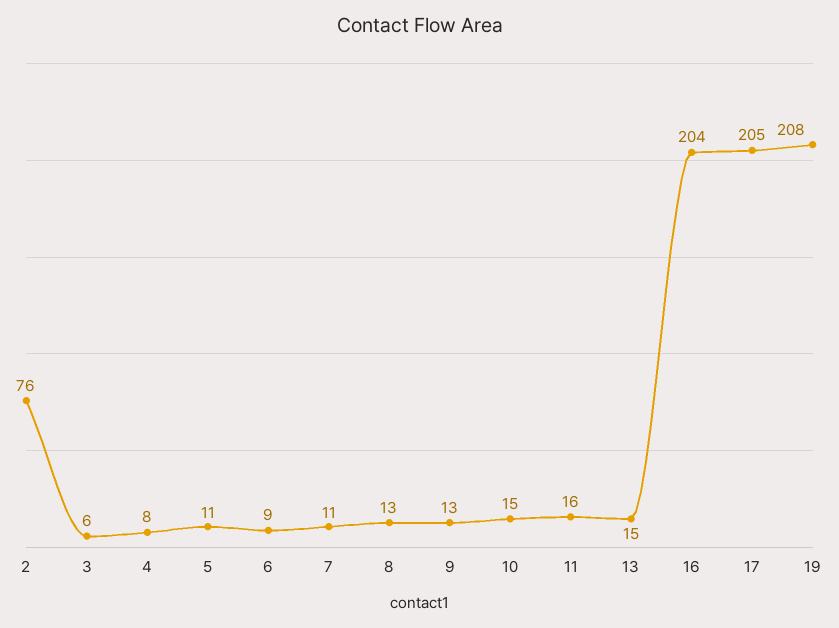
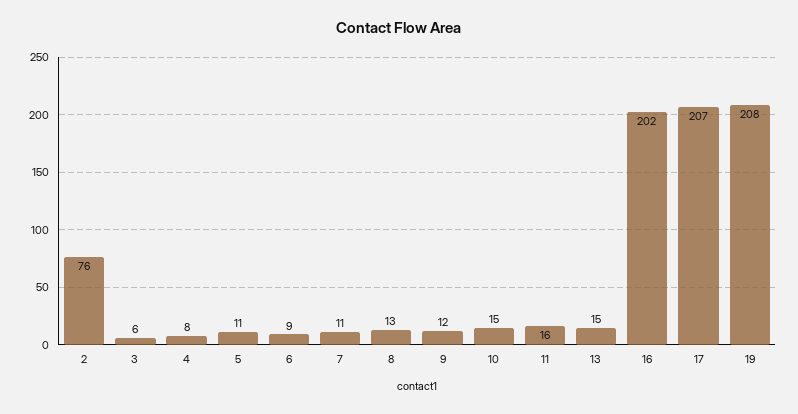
  {
    "2": 76,
    "3": 6,
    "4": 8,
    "5": 11,
    "6": 9,
    "7": 11,
    "8": 13,
-   "9": 13,
+   "9": 12,
    "10": 15,
    "11": 16,
    "13": 15,
-   "16": 204,
+   "16": 202,
-   "17": 205,
+   "17": 207,
    "19": 208
  }

